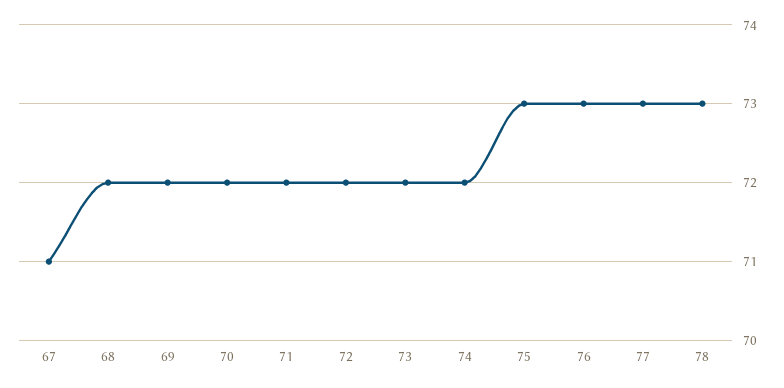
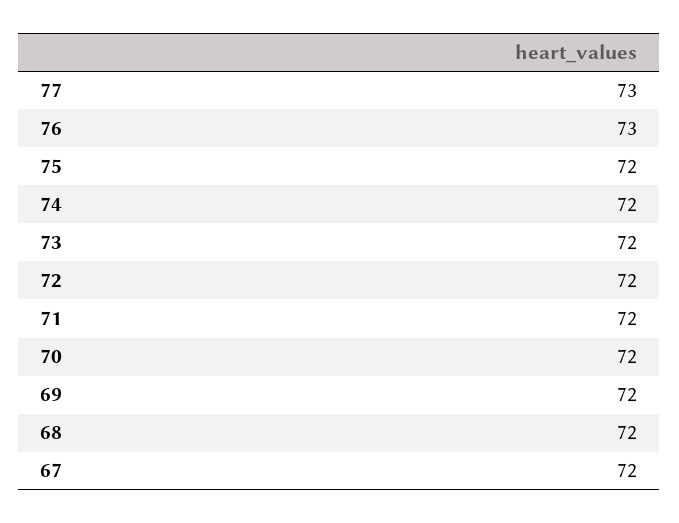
  {
-   "67": 71,
+   "67": 72,
    "68": 72,
    "69": 72,
    "70": 72,
    "71": 72,
    "72": 72,
    "73": 72,
    "74": 72,
-   "75": 73,
+   "75": 72,
    "76": 73,
-   "77": 73,
+   "77": 73
-   "78": 73
  }

